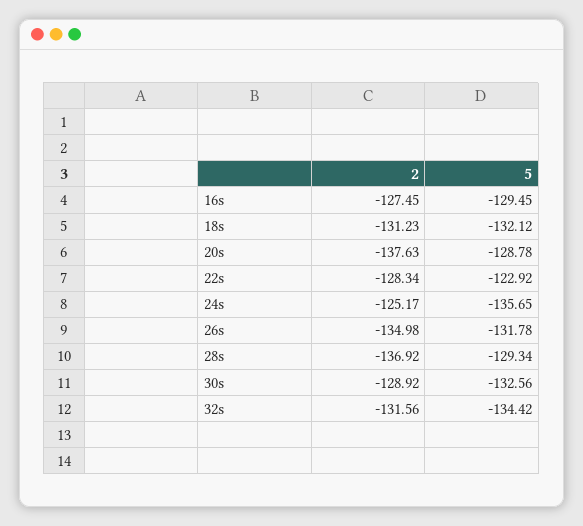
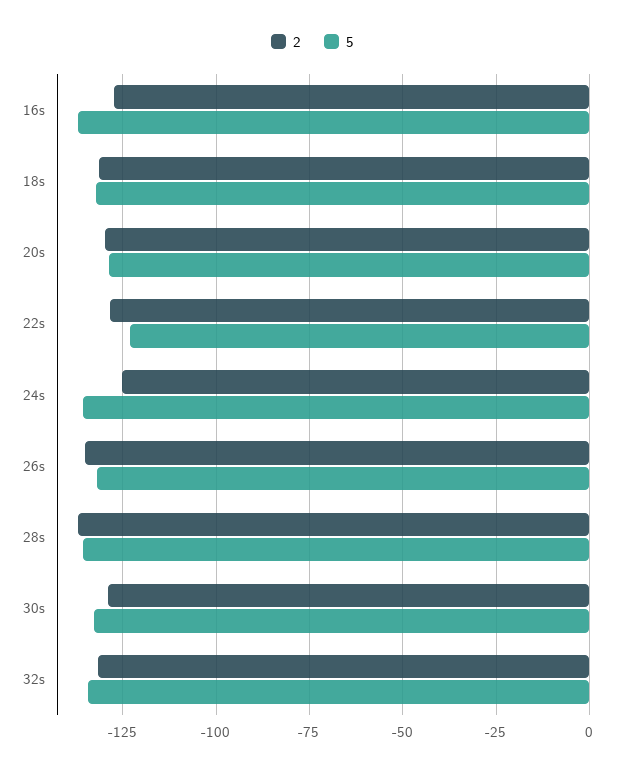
  {
    "2": {
      "16s": -127.45,
      "18s": -131.23,
-     "20s": -137.63,
+     "20s": -130,
      "22s": -128.34,
      "24s": -125.17,
      "26s": -134.98,
      "28s": -136.92,
      "30s": -128.92,
      "32s": -131.56
    },
    "5": {
-     "16s": -129.45,
+     "16s": -137.5,
      "18s": -132.12,
      "20s": -128.78,
      "22s": -122.92,
      "24s": -135.65,
      "26s": -131.78,
-     "28s": -129.34,
+     "28s": -135,
      "30s": -132.56,
      "32s": -134.42
    }
  }

